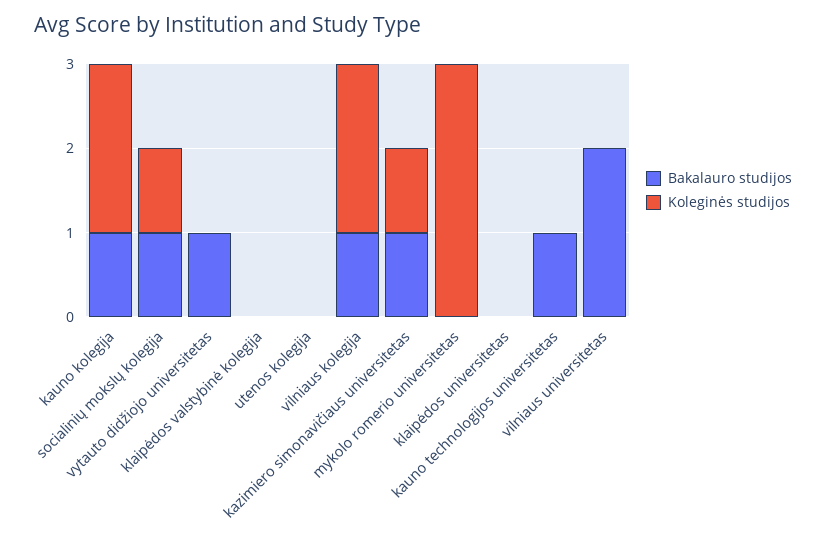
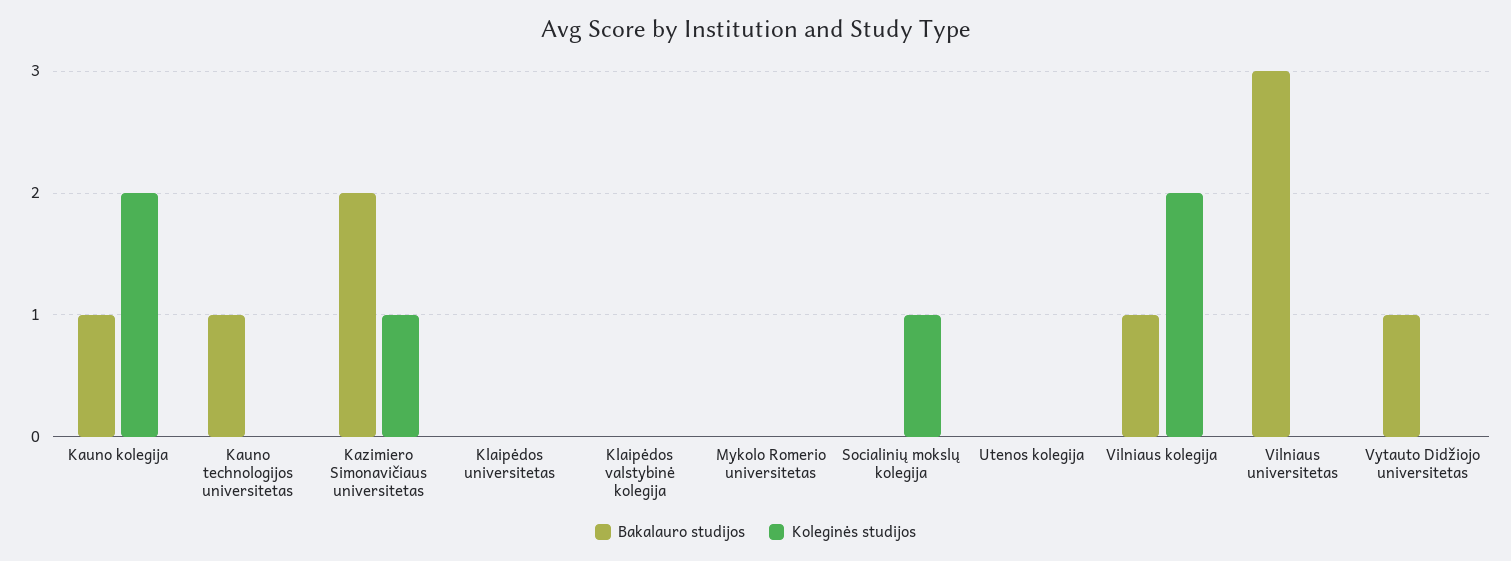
  {
    "Bakalauro studijos": {
      "kauno kolegija": 1,
-     "socialinių mokslų kolegija": 1,
+     "socialinių mokslų kolegija": 0,
      "vytauto didžiojo universitetas": 1,
      "klaipėdos valstybinė kolegija": 0,
      "utenos kolegija": 0,
      "vilniaus kolegija": 1,
-     "kazimiero simonavičiaus universitetas": 1,
+     "kazimiero simonavičiaus universitetas": 2,
      "mykolo romerio universitetas": 0,
      "klaipėdos universitetas": 0,
      "kauno technologijos universitetas": 1,
-     "vilniaus universitetas": 2
+     "vilniaus universitetas": 3
    },
    "Koleginės studijos": {
      "kauno kolegija": 2,
      "socialinių mokslų kolegija": 1,
      "vytauto didžiojo universitetas": 0,
      "klaipėdos valstybinė kolegija": 0,
      "utenos kolegija": 0,
      "vilniaus kolegija": 2,
      "kazimiero simonavičiaus universitetas": 1,
-     "mykolo romerio universitetas": 3,
+     "mykolo romerio universitetas": 0,
      "klaipėdos universitetas": 0,
      "kauno technologijos universitetas": 0,
      "vilniaus universitetas": 0
    }
  }

